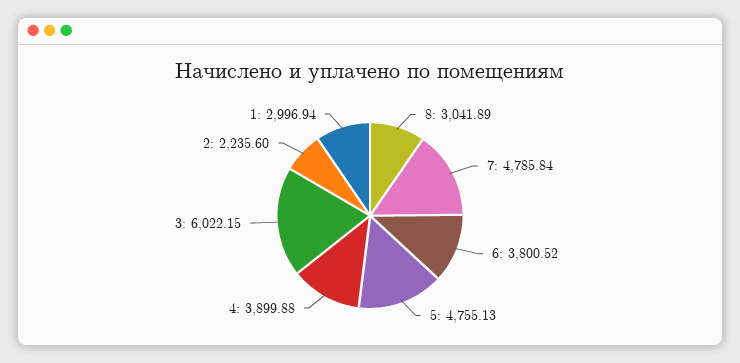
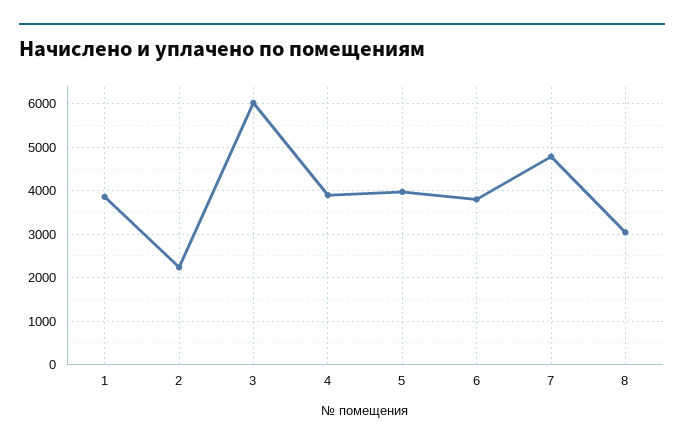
  {
    "8": 3041.89,
    "7": 4785.84,
    "6": 3800.52,
-   "5": 4755.13,
+   "5": 4000,
    "4": 3899.88,
    "3": 6022.15,
    "2": 2235.6,
-   "1": 2996.94
+   "1": 3800
  }

